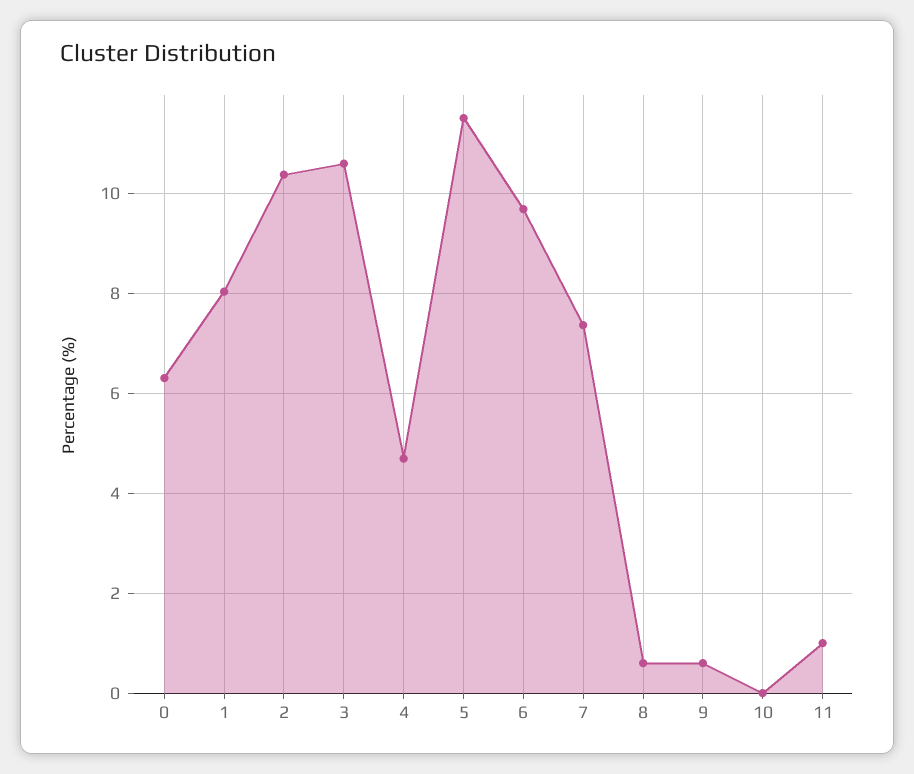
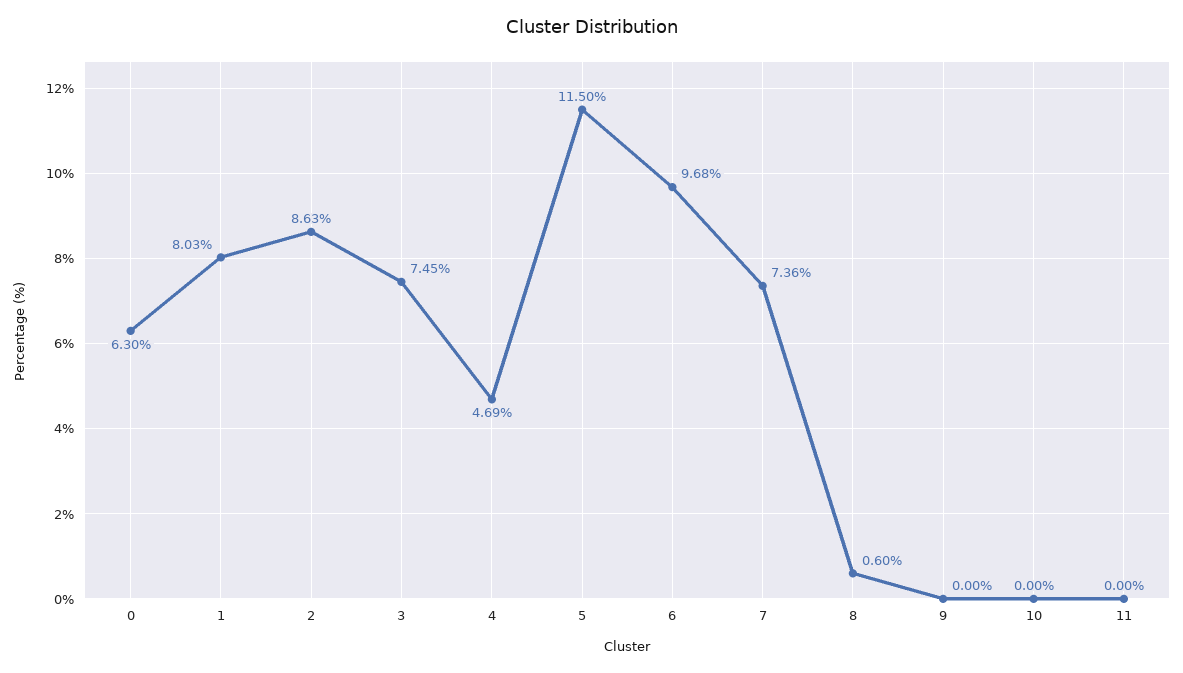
  {
    "0": 6.3,
    "1": 8.03,
-   "2": 10.4,
+   "2": 8.63,
-   "3": 10.6,
+   "3": 7.45,
    "4": 4.69,
    "5": 11.5,
    "6": 9.68,
    "7": 7.36,
    "8": 0.6,
-   "9": 0.6,
+   "9": 0,
    "10": 0,
-   "11": 1
+   "11": 0
  }

